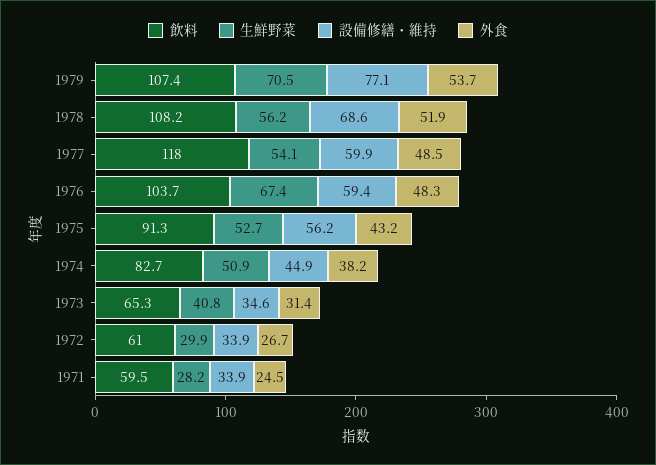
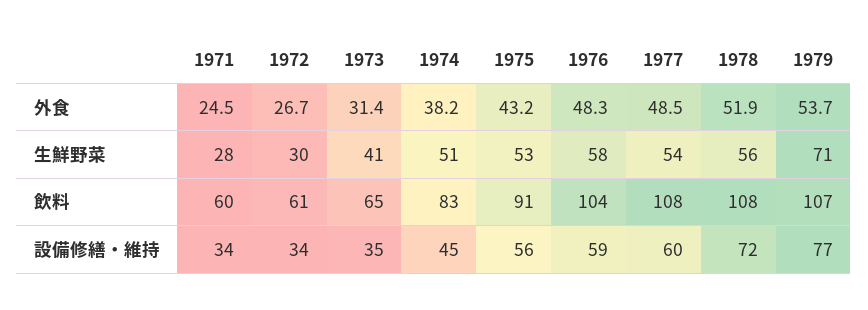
  {
    "飲料": {
      "1979": 107.4,
      "1978": 108.2,
-     "1977": 118,
+     "1977": 108,
      "1976": 103.7,
      "1975": 91.3,
      "1974": 82.7,
      "1973": 65.3,
      "1972": 61,
      "1971": 59.5
    },
    "生鮮野菜": {
      "1979": 70.5,
      "1978": 56.2,
      "1977": 54.1,
-     "1976": 67.4,
+     "1976": 58,
      "1975": 52.7,
      "1974": 50.9,
      "1973": 40.8,
      "1972": 29.9,
      "1971": 28.2
    },
    "設備修繕・維持": {
      "1979": 77.1,
-     "1978": 68.6,
+     "1978": 72,
      "1977": 59.9,
      "1976": 59.4,
      "1975": 56.2,
      "1974": 44.9,
      "1973": 34.6,
      "1972": 33.9,
      "1971": 33.9
    },
    "外食": {
      "1979": 53.7,
      "1978": 51.9,
      "1977": 48.5,
      "1976": 48.3,
      "1975": 43.2,
      "1974": 38.2,
      "1973": 31.4,
      "1972": 26.7,
      "1971": 24.5
    }
  }

